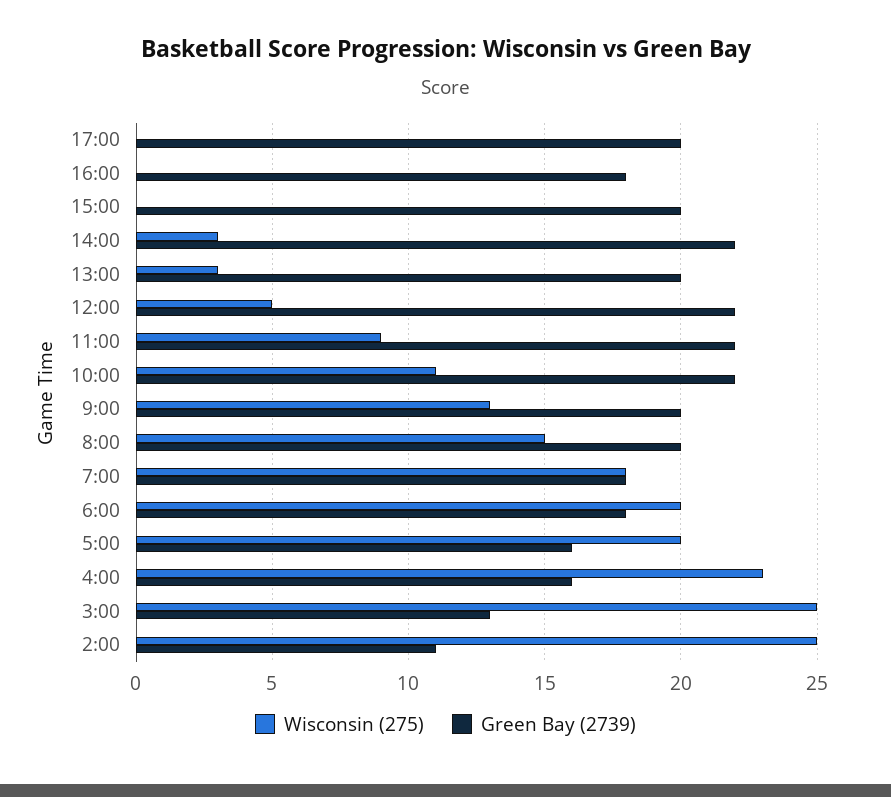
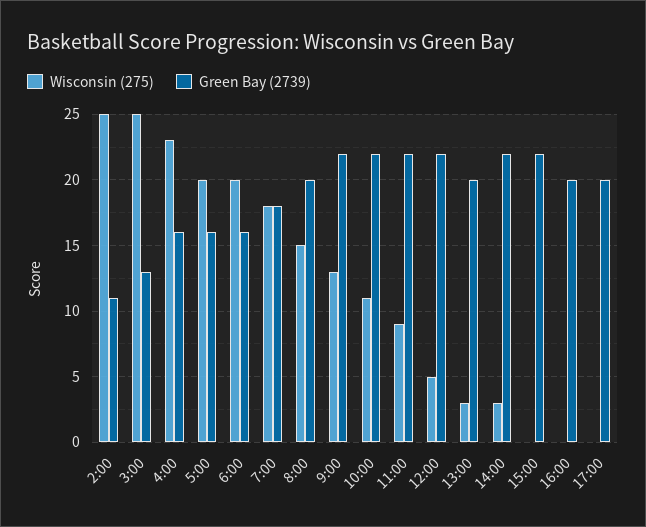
  {
    "Wisconsin (275)": {
      "17:00": 0,
      "16:00": 0,
      "15:00": 0,
      "14:00": 3,
      "13:00": 3,
      "12:00": 5,
      "11:00": 9,
      "10:00": 11,
      "9:00": 13,
      "8:00": 15,
      "7:00": 18,
      "6:00": 20,
      "5:00": 20,
      "4:00": 23,
      "3:00": 25,
      "2:00": 25
    },
    "Green Bay (2739)": {
      "17:00": 20,
-     "16:00": 18,
+     "16:00": 20,
-     "15:00": 20,
+     "15:00": 22,
      "14:00": 22,
      "13:00": 20,
      "12:00": 22,
      "11:00": 22,
      "10:00": 22,
-     "9:00": 20,
+     "9:00": 22,
      "8:00": 20,
      "7:00": 18,
-     "6:00": 18,
+     "6:00": 16,
      "5:00": 16,
      "4:00": 16,
      "3:00": 13,
      "2:00": 11
    }
  }

